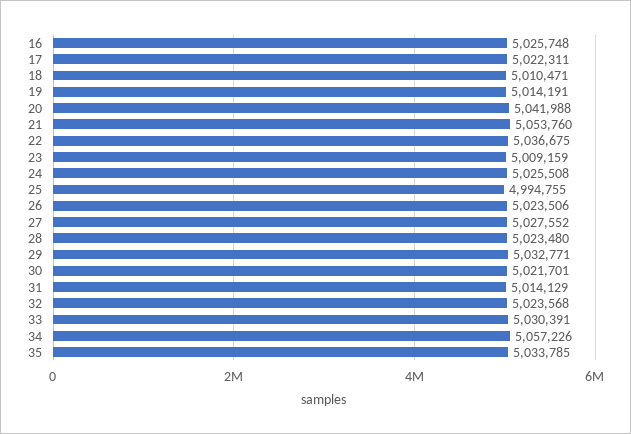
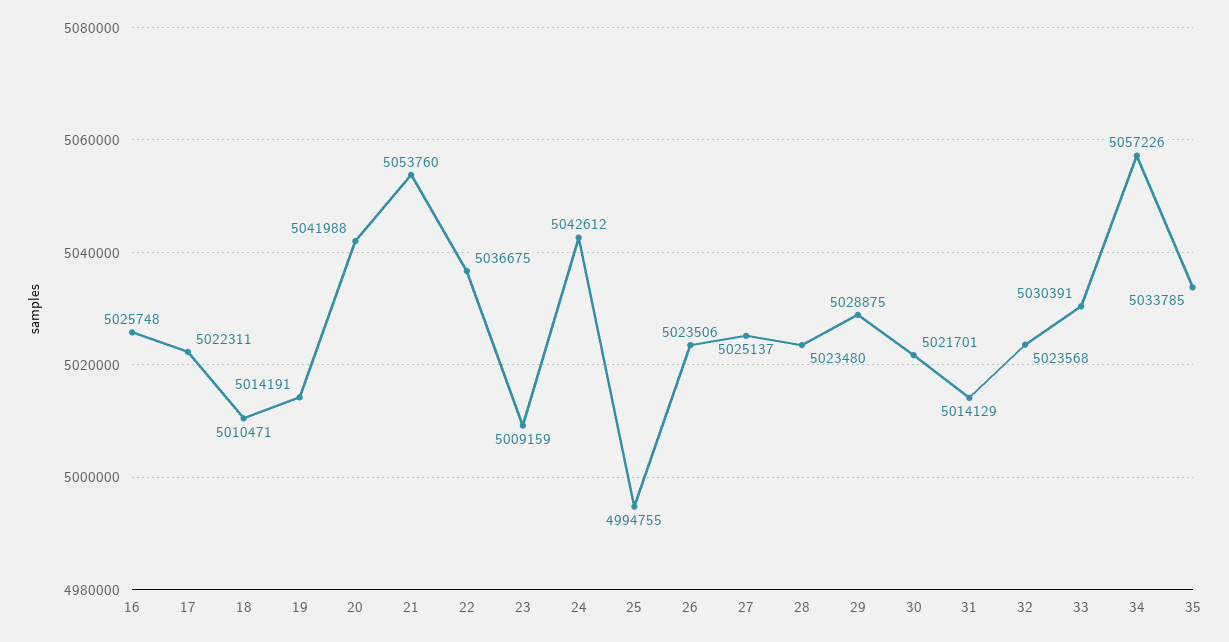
  {
    "16": 5025748,
    "17": 5022311,
    "18": 5010471,
    "19": 5014191,
    "20": 5041988,
    "21": 5053760,
    "22": 5036675,
    "23": 5009159,
-   "24": 5025508,
+   "24": 5042612,
    "25": 4994755,
    "26": 5023506,
-   "27": 5027552,
+   "27": 5025137,
    "28": 5023480,
-   "29": 5032771,
+   "29": 5028875,
    "30": 5021701,
    "31": 5014129,
    "32": 5023568,
    "33": 5030391,
    "34": 5057226,
    "35": 5033785
  }

